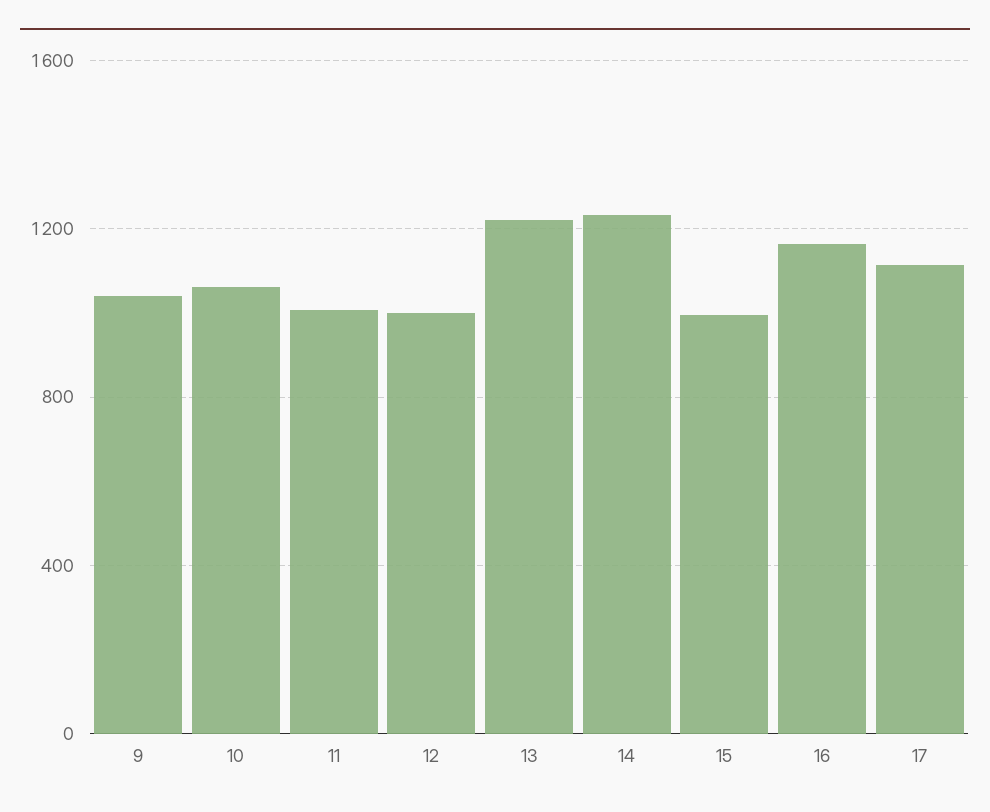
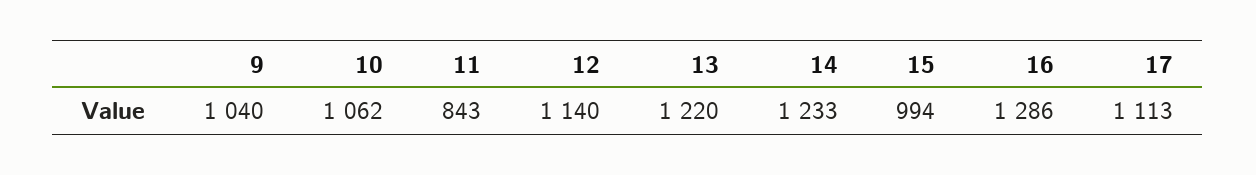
  {
    "9": 1040,
    "10": 1062,
-   "11": 1000,
+   "11": 843,
-   "12": 1000,
+   "12": 1140,
    "13": 1220,
    "14": 1233,
    "15": 994,
-   "16": 1150,
+   "16": 1286,
    "17": 1113
  }

